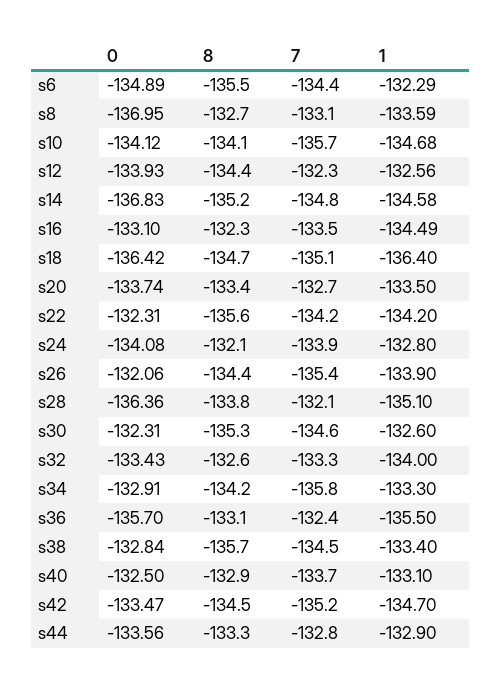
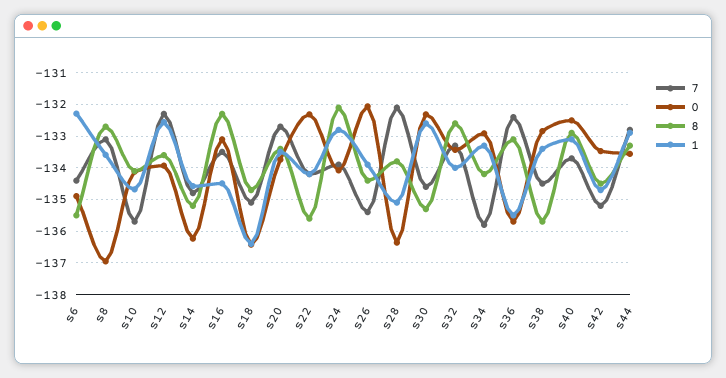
  {
    "0": {
      "s6": -134.89,
      "s8": -136.95,
      "s10": -134.12,
      "s12": -133.93,
-     "s14": -136.83,
+     "s14": -136.2,
      "s16": -133.1,
      "s18": -136.42,
      "s20": -133.74,
      "s22": -132.31,
      "s24": -134.08,
      "s26": -132.06,
      "s28": -136.36,
      "s30": -132.31,
      "s32": -133.43,
      "s34": -132.91,
      "s36": -135.7,
      "s38": -132.84,
      "s40": -132.5,
      "s42": -133.47,
      "s44": -133.56
    },
    "8": {
      "s6": -135.5,
      "s8": -132.7,
      "s10": -134.1,
-     "s12": -134.4,
+     "s12": -133.6,
      "s14": -135.2,
      "s16": -132.3,
      "s18": -134.7,
      "s20": -133.4,
      "s22": -135.6,
      "s24": -132.1,
      "s26": -134.4,
      "s28": -133.8,
      "s30": -135.3,
      "s32": -132.6,
      "s34": -134.2,
      "s36": -133.1,
      "s38": -135.7,
      "s40": -132.9,
      "s42": -134.5,
      "s44": -133.3
    },
    "7": {
      "s6": -134.4,
      "s8": -133.1,
      "s10": -135.7,
      "s12": -132.3,
      "s14": -134.8,
      "s16": -133.5,
      "s18": -135.1,
      "s20": -132.7,
      "s22": -134.2,
      "s24": -133.9,
      "s26": -135.4,
      "s28": -132.1,
      "s30": -134.6,
      "s32": -133.3,
      "s34": -135.8,
      "s36": -132.4,
      "s38": -134.5,
      "s40": -133.7,
      "s42": -135.2,
      "s44": -132.8
    },
    "1": {
      "s6": -132.29,
      "s8": -133.59,
      "s10": -134.68,
      "s12": -132.56,
      "s14": -134.58,
      "s16": -134.49,
      "s18": -136.4,
      "s20": -133.5,
      "s22": -134.2,
      "s24": -132.8,
      "s26": -133.9,
      "s28": -135.1,
      "s30": -132.6,
      "s32": -134,
      "s34": -133.3,
      "s36": -135.5,
      "s38": -133.4,
      "s40": -133.1,
      "s42": -134.7,
      "s44": -132.9
    }
  }

